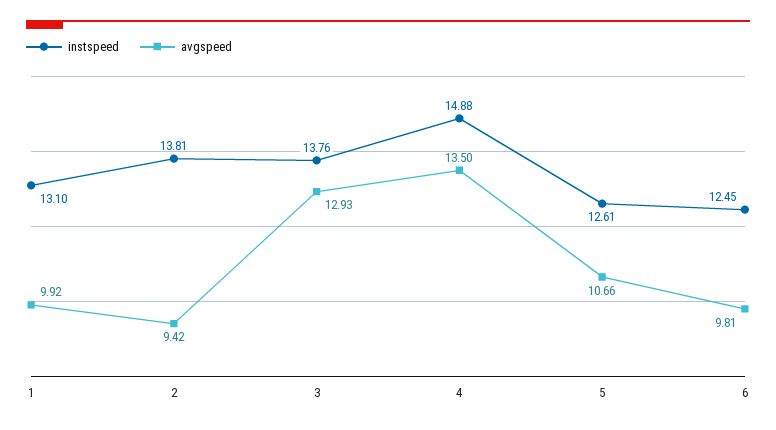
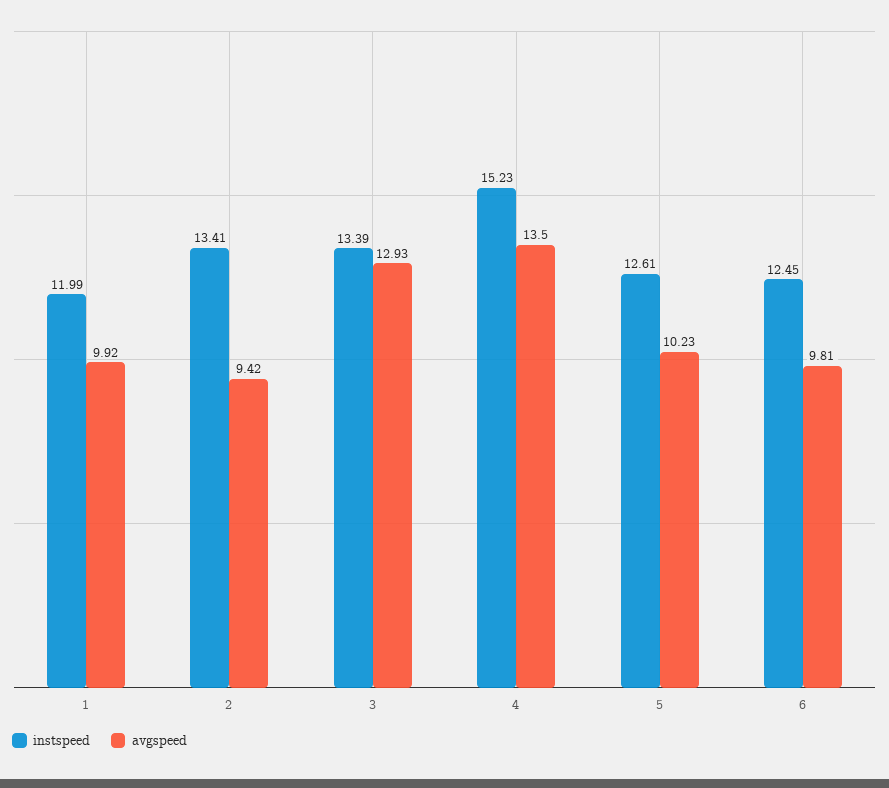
  {
    "instspeed": {
-     "1": 13.1,
+     "1": 11.99,
-     "2": 13.81,
+     "2": 13.41,
-     "3": 13.76,
+     "3": 13.39,
-     "4": 14.88,
+     "4": 15.23,
      "5": 12.61,
      "6": 12.45
    },
    "avgspeed": {
      "1": 9.92,
      "2": 9.42,
      "3": 12.93,
      "4": 13.5,
-     "5": 10.66,
+     "5": 10.23,
      "6": 9.81
    }
  }

